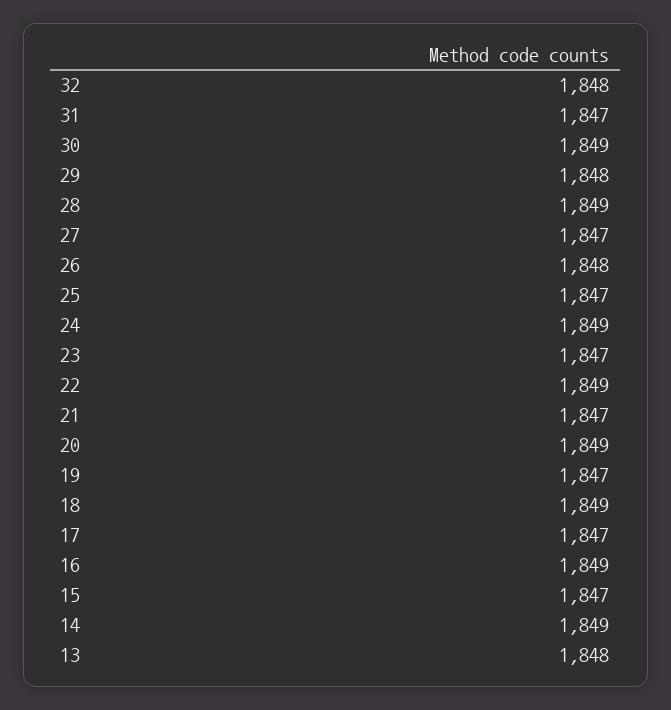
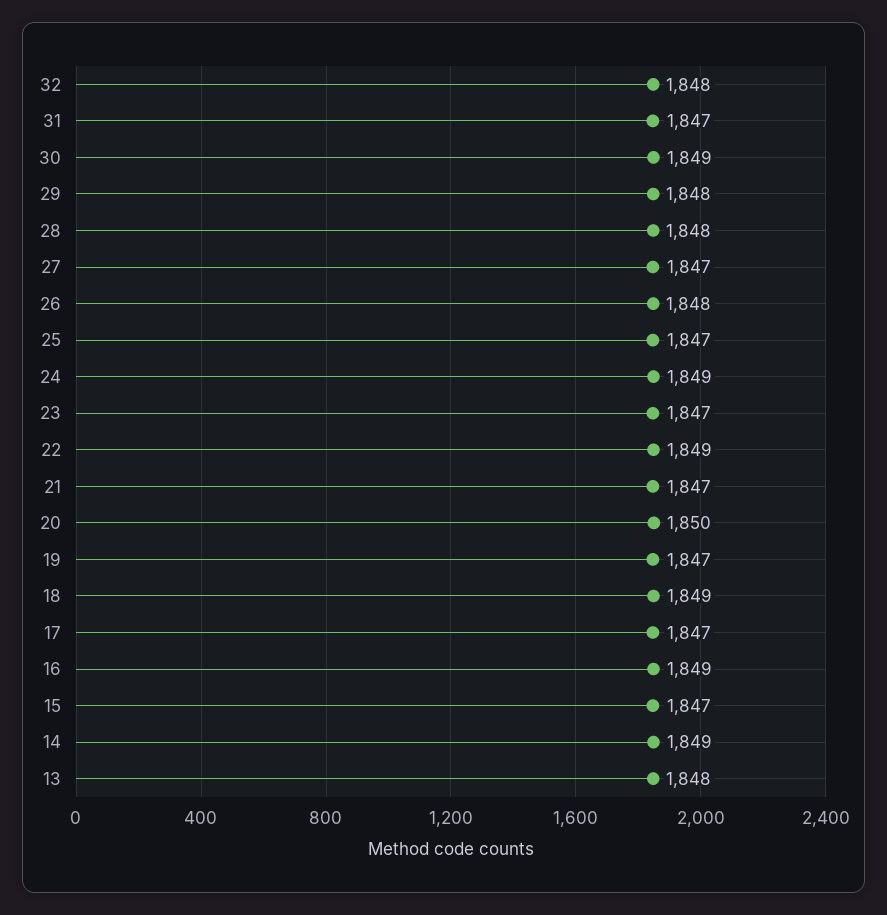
  {
    "32": 1848,
    "31": 1847,
    "30": 1849,
    "29": 1848,
-   "28": 1849,
+   "28": 1848,
    "27": 1847,
    "26": 1848,
    "25": 1847,
    "24": 1849,
    "23": 1847,
    "22": 1849,
    "21": 1847,
-   "20": 1849,
+   "20": 1850,
    "19": 1847,
    "18": 1849,
    "17": 1847,
    "16": 1849,
    "15": 1847,
    "14": 1849,
    "13": 1848
  }

